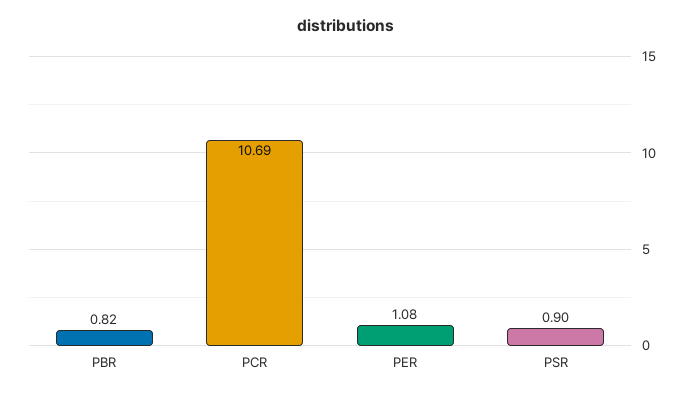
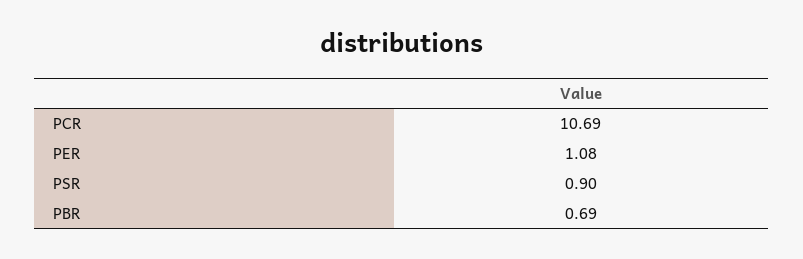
  {
-   "PBR": 0.82,
+   "PBR": 0.69,
    "PCR": 10.69,
    "PER": 1.08,
    "PSR": 0.9
  }

